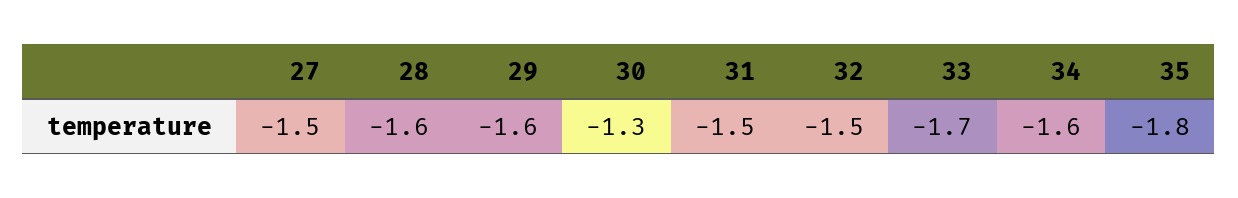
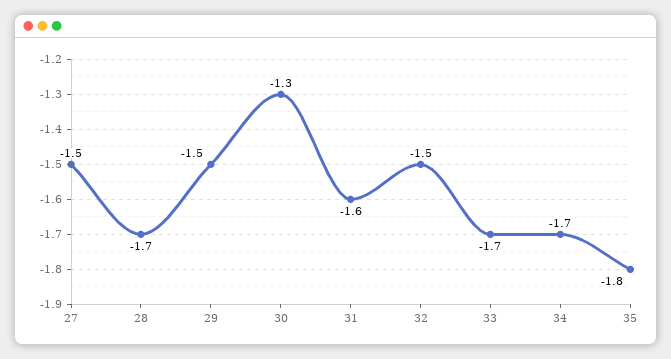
  {
    "27": -1.5,
-   "28": -1.6,
+   "28": -1.7,
-   "29": -1.6,
+   "29": -1.5,
    "30": -1.3,
-   "31": -1.5,
+   "31": -1.6,
    "32": -1.5,
    "33": -1.7,
-   "34": -1.6,
+   "34": -1.7,
    "35": -1.8
  }

